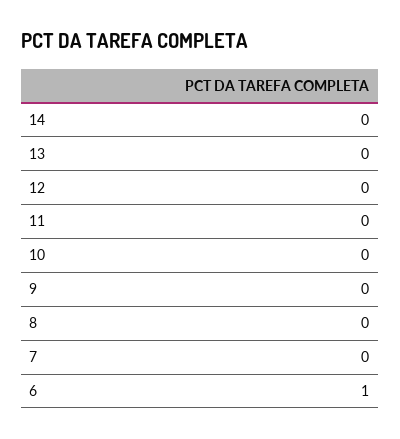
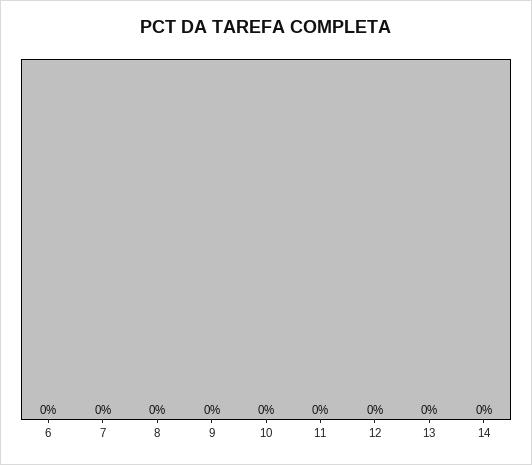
  {
    "14": 0,
    "13": 0,
    "12": 0,
    "11": 0,
    "10": 0,
    "9": 0,
    "8": 0,
    "7": 0,
-   "6": 1
+   "6": 0
  }

